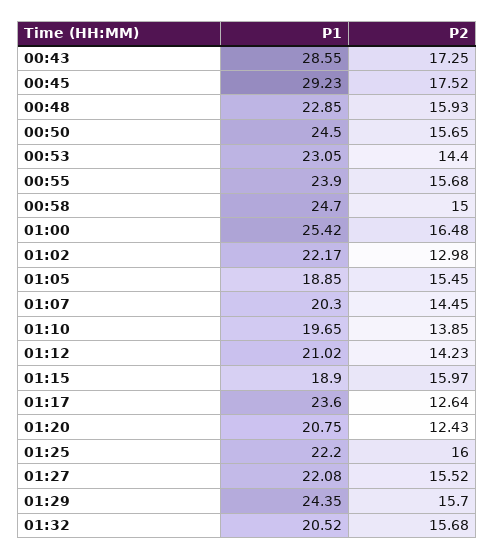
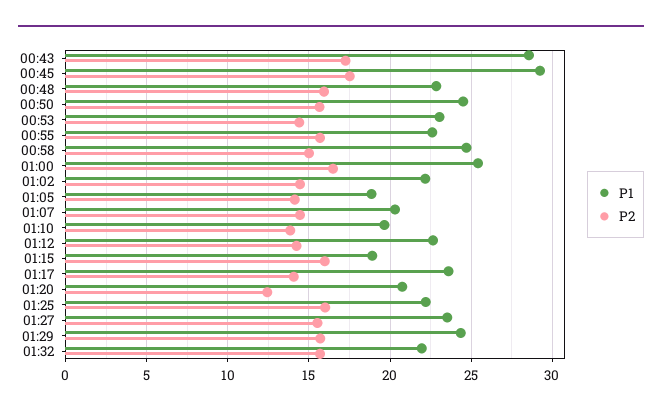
  {
    "P1": {
      "00:43": 28.55,
      "00:45": 29.23,
      "00:48": 22.85,
      "00:50": 24.5,
      "00:53": 23.05,
-     "00:55": 23.9,
+     "00:55": 22.5,
      "00:58": 24.7,
      "01:00": 25.42,
      "01:02": 22.17,
      "01:05": 18.85,
      "01:07": 20.3,
      "01:10": 19.65,
-     "01:12": 21.02,
+     "01:12": 22.5,
      "01:15": 18.9,
      "01:17": 23.6,
      "01:20": 20.75,
      "01:25": 22.2,
-     "01:27": 22.08,
+     "01:27": 23.5,
      "01:29": 24.35,
-     "01:32": 20.52
+     "01:32": 22
    },
    "P2": {
      "00:43": 17.25,
      "00:45": 17.52,
      "00:48": 15.93,
      "00:50": 15.65,
      "00:53": 14.4,
      "00:55": 15.68,
      "00:58": 15,
      "01:00": 16.48,
-     "01:02": 12.98,
+     "01:02": 14.5,
-     "01:05": 15.45,
+     "01:05": 14,
      "01:07": 14.45,
      "01:10": 13.85,
      "01:12": 14.23,
      "01:15": 15.97,
-     "01:17": 12.64,
+     "01:17": 14,
      "01:20": 12.43,
      "01:25": 16,
      "01:27": 15.52,
      "01:29": 15.7,
      "01:32": 15.68
    }
  }

